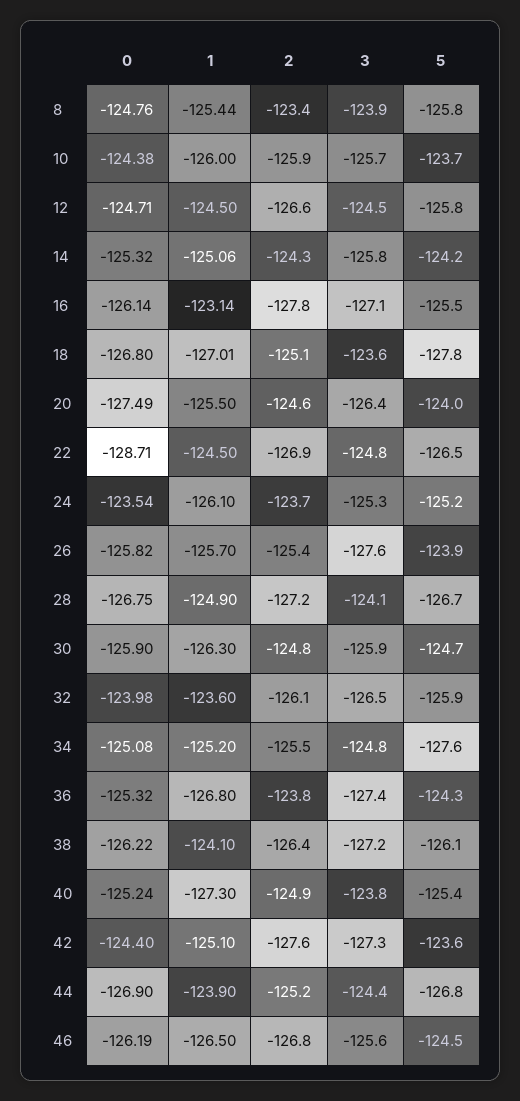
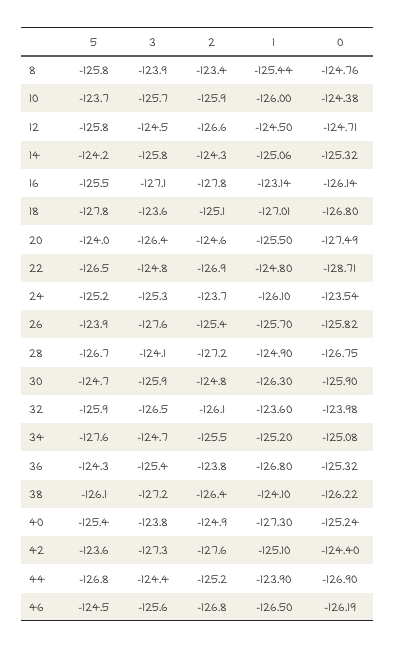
  {
    "0": {
      "8": -124.76,
      "10": -124.38,
      "12": -124.71,
      "14": -125.32,
      "16": -126.14,
      "18": -126.8,
      "20": -127.49,
      "22": -128.71,
      "24": -123.54,
      "26": -125.82,
      "28": -126.75,
      "30": -125.9,
      "32": -123.98,
      "34": -125.08,
      "36": -125.32,
      "38": -126.22,
      "40": -125.24,
      "42": -124.4,
      "44": -126.9,
      "46": -126.19
    },
    "1": {
      "8": -125.44,
      "10": -126,
      "12": -124.5,
      "14": -125.06,
      "16": -123.14,
      "18": -127.01,
      "20": -125.5,
-     "22": -124.5,
+     "22": -124.8,
      "24": -126.1,
      "26": -125.7,
      "28": -124.9,
      "30": -126.3,
      "32": -123.6,
      "34": -125.2,
      "36": -126.8,
      "38": -124.1,
      "40": -127.3,
      "42": -125.1,
      "44": -123.9,
      "46": -126.5
    },
    "2": {
      "8": -123.4,
      "10": -125.9,
      "12": -126.6,
      "14": -124.3,
      "16": -127.8,
      "18": -125.1,
      "20": -124.6,
      "22": -126.9,
      "24": -123.7,
      "26": -125.4,
      "28": -127.2,
      "30": -124.8,
      "32": -126.1,
      "34": -125.5,
      "36": -123.8,
      "38": -126.4,
      "40": -124.9,
      "42": -127.6,
      "44": -125.2,
      "46": -126.8
    },
    "3": {
      "8": -123.9,
      "10": -125.7,
      "12": -124.5,
      "14": -125.8,
      "16": -127.1,
      "18": -123.6,
      "20": -126.4,
      "22": -124.8,
      "24": -125.3,
      "26": -127.6,
      "28": -124.1,
      "30": -125.9,
      "32": -126.5,
-     "34": -124.8,
+     "34": -124.7,
-     "36": -127.4,
+     "36": -125.4,
      "38": -127.2,
      "40": -123.8,
      "42": -127.3,
      "44": -124.4,
      "46": -125.6
    },
    "5": {
      "8": -125.8,
      "10": -123.7,
      "12": -125.8,
      "14": -124.2,
      "16": -125.5,
      "18": -127.8,
      "20": -124,
      "22": -126.5,
      "24": -125.2,
      "26": -123.9,
      "28": -126.7,
      "30": -124.7,
      "32": -125.9,
      "34": -127.6,
      "36": -124.3,
      "38": -126.1,
      "40": -125.4,
      "42": -123.6,
      "44": -126.8,
      "46": -124.5
    }
  }

